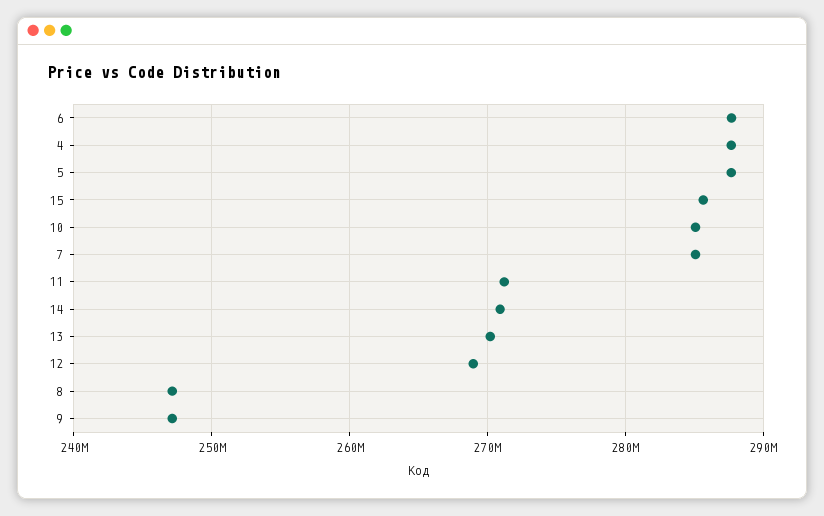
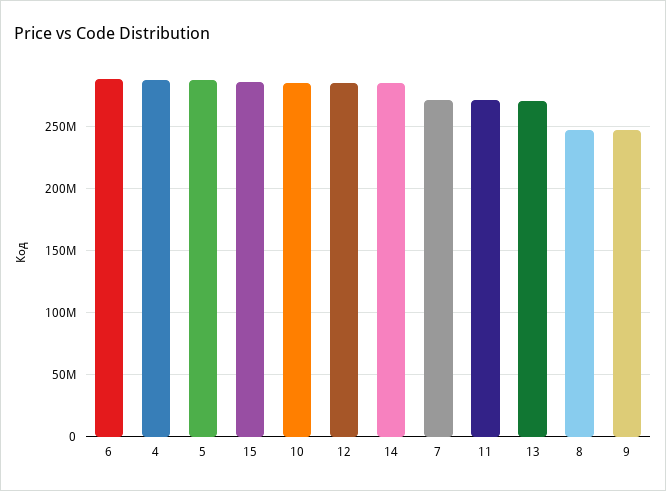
  {
    "6": 288000000,
    "4": 288000000,
    "5": 288000000,
    "15": 286000000,
    "10": 285000000,
-   "7": 285000000,
+   "7": 270000000,
    "11": 271000000,
-   "14": 271000000,
+   "14": 285000000,
    "13": 270000000,
-   "12": 269000000,
+   "12": 285000000,
    "8": 247000000,
    "9": 247000000
  }

